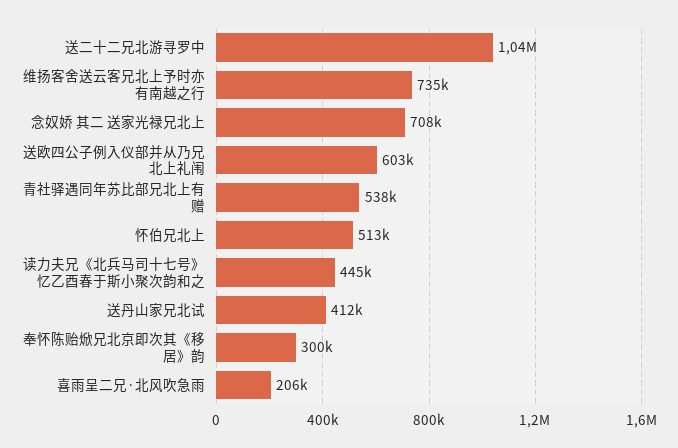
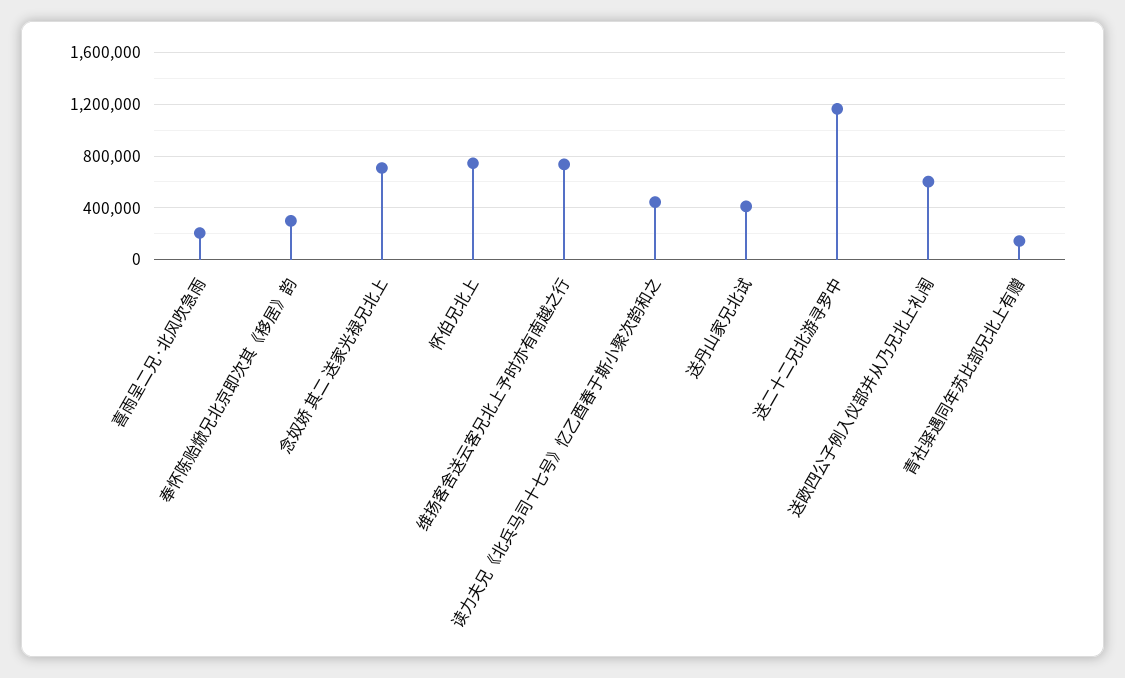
  {
-   "送二十二兄北游寻罗中": 1040000,
+   "送二十二兄北游寻罗中": 1150000,
    "维扬客舍送云客兄北上予时亦有南越之行": 735000,
    "念奴娇 其二 送家光禄兄北上": 708000,
    "送欧四公子例入仪部并从乃兄北上礼闱": 603000,
-   "青社驿遇同年苏比部兄北上有赠": 538000,
+   "青社驿遇同年苏比部兄北上有赠": 150000,
-   "怀伯兄北上": 513000,
+   "怀伯兄北上": 750000,
    "读力夫兄《北兵马司十七号》忆乙酉春于斯小聚次韵和之": 445000,
    "送丹山家兄北试": 412000,
    "奉怀陈贻焮兄北京即次其《移居》韵": 300000,
    "喜雨呈二兄·北风吹急雨": 206000
  }

